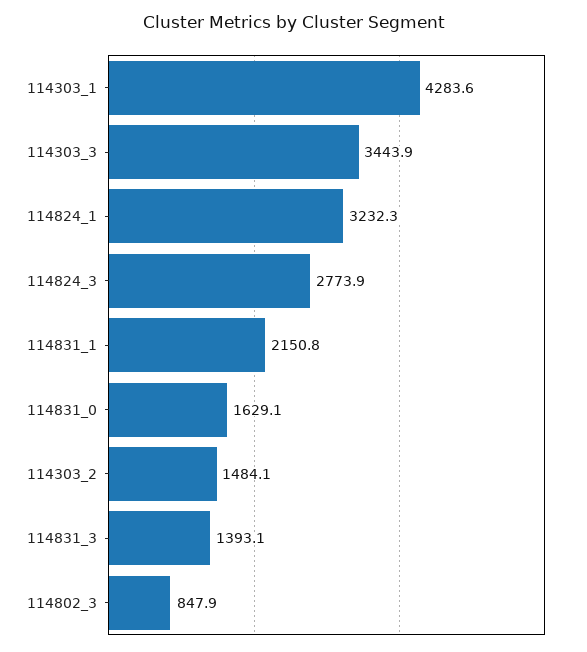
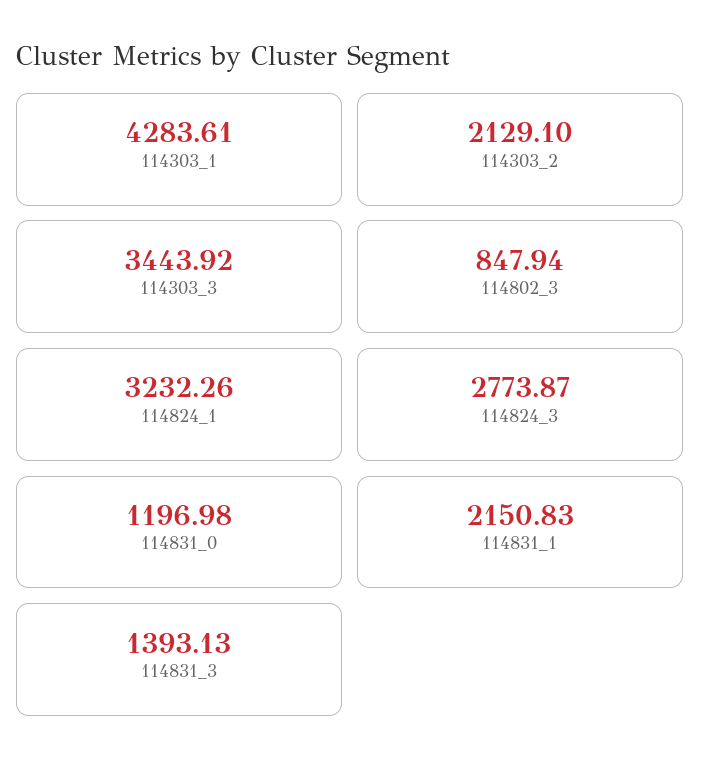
  {
    "114303_1": 4283.61,
    "114303_3": 3443.92,
    "114824_1": 3232.26,
    "114824_3": 2773.87,
    "114831_1": 2150.83,
-   "114831_0": 1629.1,
+   "114831_0": 1196.98,
-   "114303_2": 1484.1,
+   "114303_2": 2129.1,
    "114831_3": 1393.13,
    "114802_3": 847.94
  }

